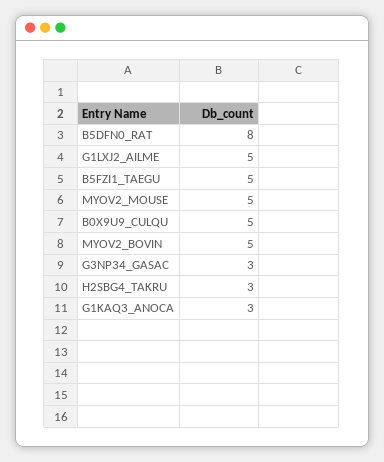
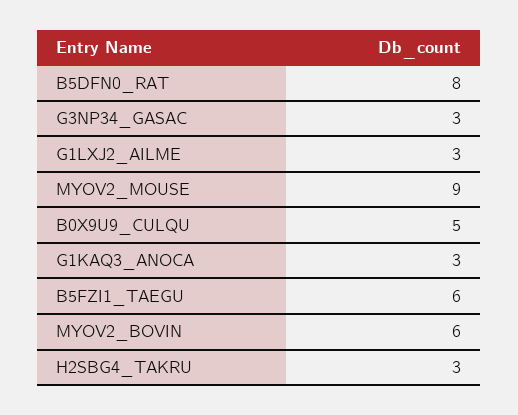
  {
    "B5DFN0_RAT": 8,
-   "G1LXJ2_AILME": 5,
+   "G1LXJ2_AILME": 3,
-   "B5FZI1_TAEGU": 5,
+   "B5FZI1_TAEGU": 6,
-   "MYOV2_MOUSE": 5,
+   "MYOV2_MOUSE": 9,
    "B0X9U9_CULQU": 5,
-   "MYOV2_BOVIN": 5,
+   "MYOV2_BOVIN": 6,
    "G3NP34_GASAC": 3,
    "H2SBG4_TAKRU": 3,
    "G1KAQ3_ANOCA": 3
  }

